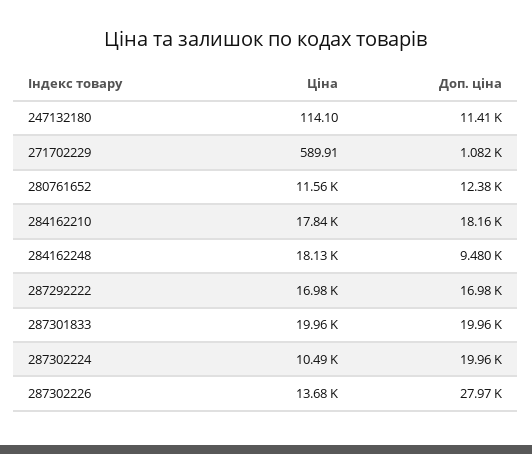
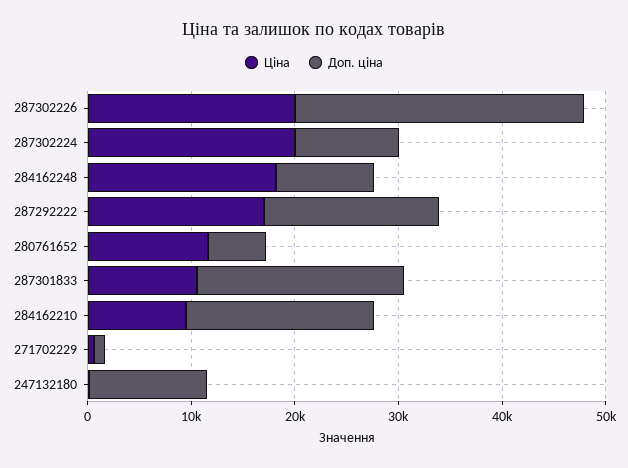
  {
    "Ціна": {
      "247132180": 114.1,
      "271702229": 589.91,
      "280761652": 11560,
-     "284162210": 17840,
+     "284162210": 10000,
      "284162248": 18130,
      "287292222": 16980,
-     "287301833": 19960,
+     "287301833": 10000,
-     "287302224": 10490,
+     "287302224": 20000,
-     "287302226": 13680
+     "287302226": 20000
    },
    "Доп. ціна": {
      "247132180": 11410,
      "271702229": 1082,
-     "280761652": 12380,
+     "280761652": 6000,
      "284162210": 18160,
      "284162248": 9480,
      "287292222": 16980,
      "287301833": 19960,
-     "287302224": 19960,
+     "287302224": 10000,
      "287302226": 27970
    }
  }

